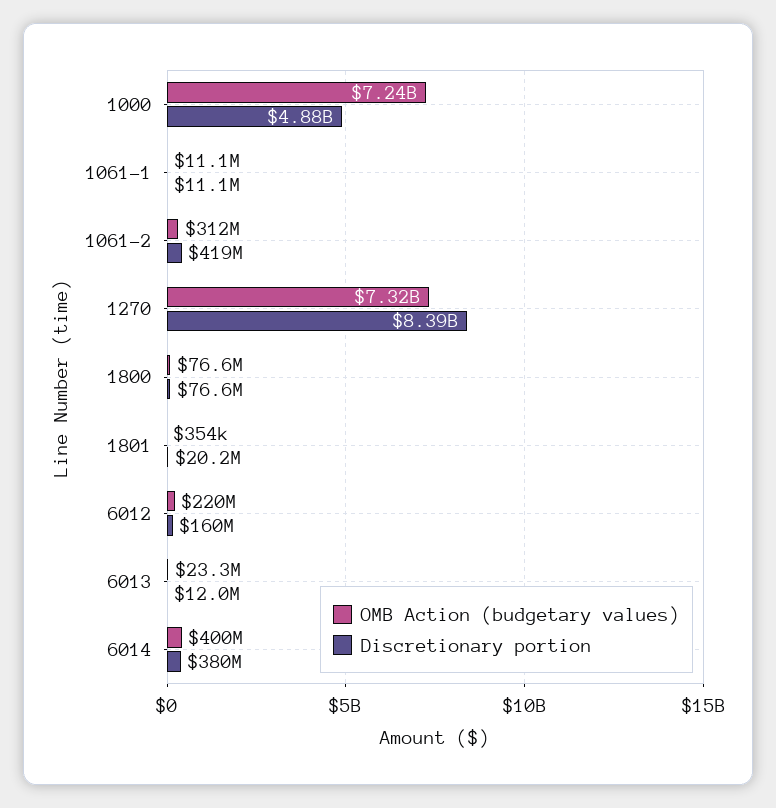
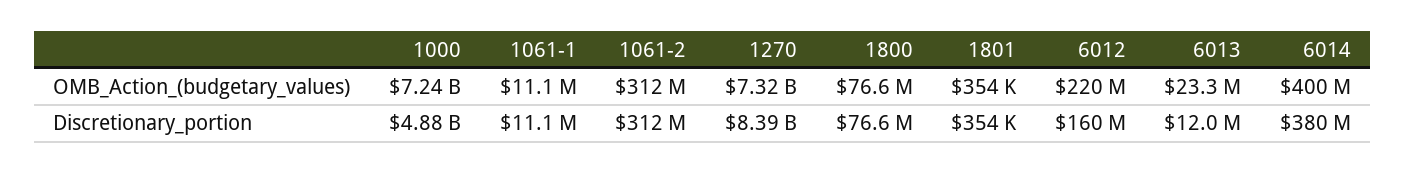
  {
    "OMB Action (budgetary values)": {
      "1000": 7240000000,
      "1061-1": 11100000,
      "1061-2": 312000000,
      "1270": 7320000000,
      "1800": 76600000,
      "1801": 354000,
      "6012": 220000000,
      "6013": 23300000,
      "6014": 400000000
    },
    "Discretionary portion": {
      "1000": 4880000000,
      "1061-1": 11100000,
-     "1061-2": 419000000,
+     "1061-2": 312000000,
      "1270": 8390000000,
      "1800": 76600000,
-     "1801": 20200000,
+     "1801": 354000,
      "6012": 160000000,
      "6013": 12000000,
      "6014": 380000000
    }
  }

